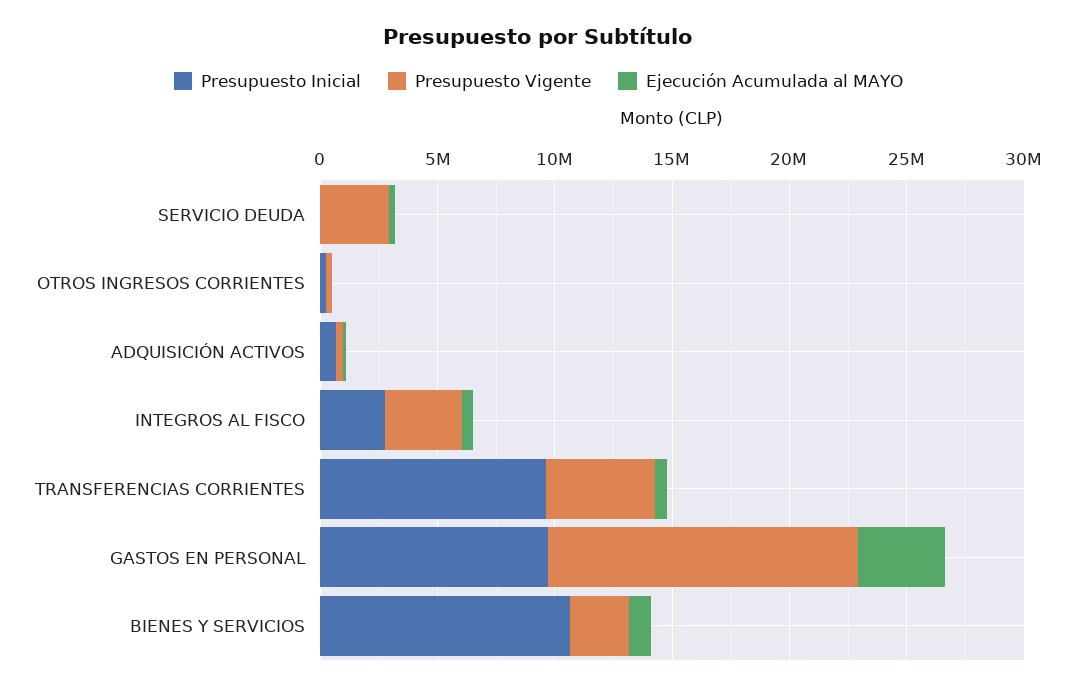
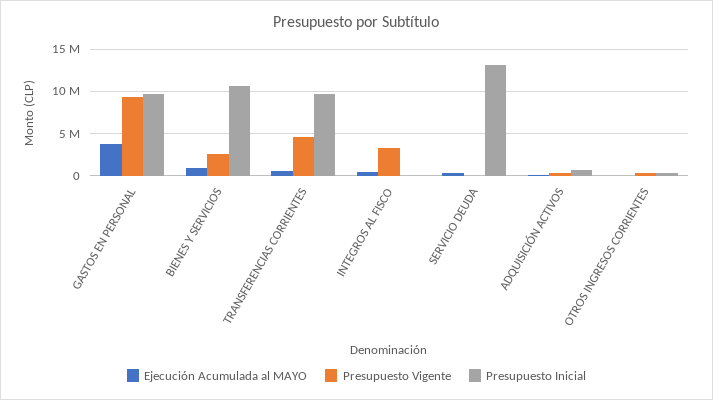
  {
    "Presupuesto Inicial": {
-     "SERVICIO DEUDA": 0,
+     "SERVICIO DEUDA": 13000000,
      "OTROS INGRESOS CORRIENTES": 0,
      "ADQUISICIÓN ACTIVOS": 1000000,
-     "INTEGROS AL FISCO": 3000000,
+     "INTEGROS AL FISCO": 0,
      "TRANSFERENCIAS CORRIENTES": 10000000,
      "GASTOS EN PERSONAL": 10000000,
      "BIENES Y SERVICIOS": 11000000
    },
    "Presupuesto Vigente": {
-     "SERVICIO DEUDA": 3000000,
+     "SERVICIO DEUDA": 0,
      "OTROS INGRESOS CORRIENTES": 0,
      "ADQUISICIÓN ACTIVOS": 0,
      "INTEGROS AL FISCO": 3000000,
      "TRANSFERENCIAS CORRIENTES": 5000000,
-     "GASTOS EN PERSONAL": 13000000,
+     "GASTOS EN PERSONAL": 9000000,
      "BIENES Y SERVICIOS": 3000000
    },
    "Ejecución Acumulada al MAYO": {
      "SERVICIO DEUDA": 0,
      "OTROS INGRESOS CORRIENTES": 0,
      "ADQUISICIÓN ACTIVOS": 0,
      "INTEGROS AL FISCO": 0,
      "TRANSFERENCIAS CORRIENTES": 1000000,
      "GASTOS EN PERSONAL": 4000000,
      "BIENES Y SERVICIOS": 1000000
    }
  }

